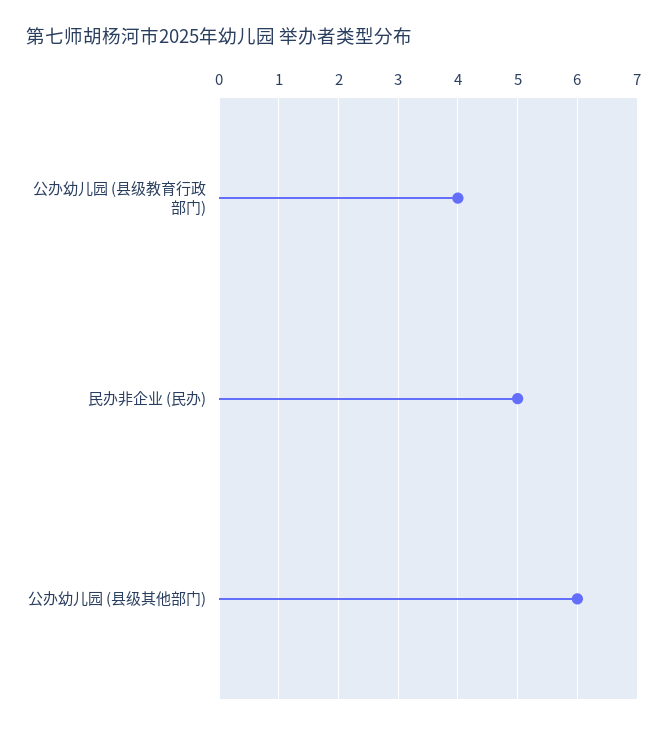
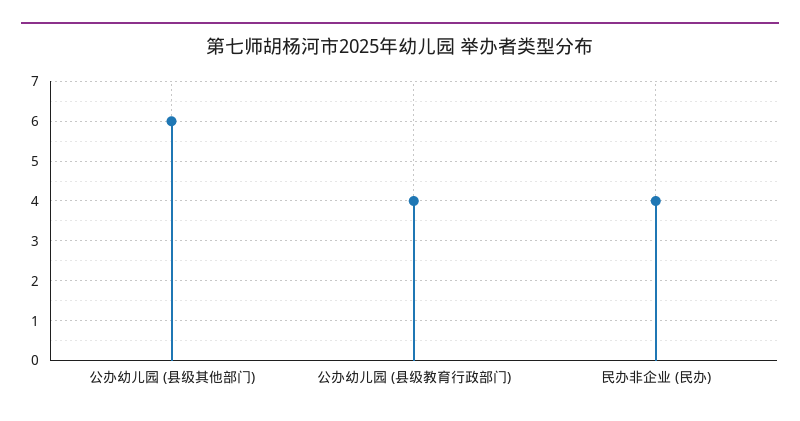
  {
    "公办幼儿园 (县级教育行政部门)": 4,
-   "民办非企业 (民办)": 5,
+   "民办非企业 (民办)": 4,
    "公办幼儿园 (县级其他部门)": 6
  }

